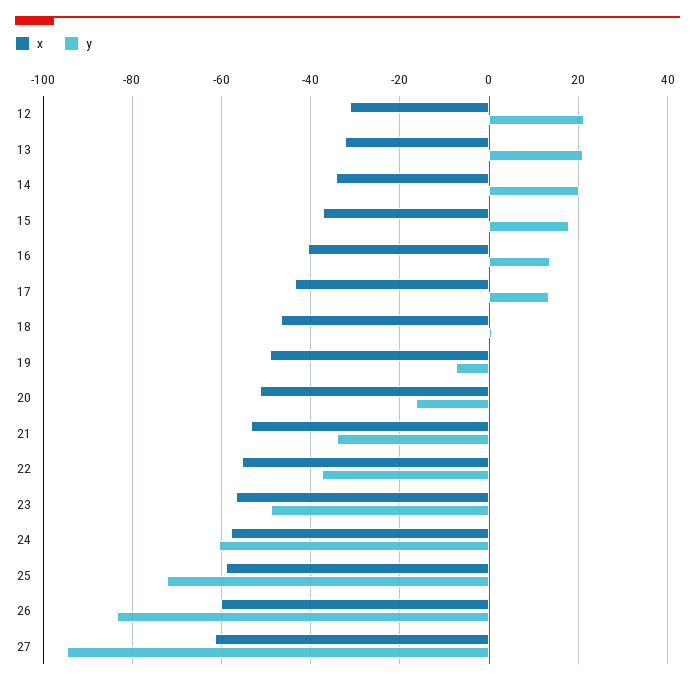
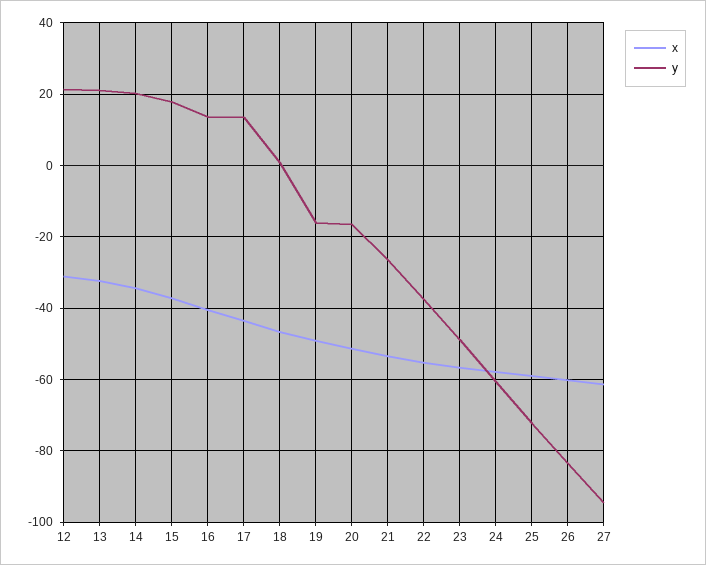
  {
    "x": {
      "12": -32,
      "13": -32,
      "14": -34,
      "15": -38,
      "16": -40,
      "17": -44,
      "18": -46,
      "19": -50,
      "20": -52,
      "21": -54,
      "22": -56,
      "23": -56,
      "24": -58,
      "25": -60,
      "26": -60,
      "27": -62
    },
    "y": {
      "12": 22,
      "13": 22,
      "14": 20,
      "15": 18,
      "16": 14,
      "17": 14,
      "18": 0,
-     "19": -8,
+     "19": -16,
      "20": -16,
-     "21": -34,
+     "21": -26,
      "22": -38,
      "23": -48,
      "24": -60,
      "25": -72,
      "26": -84,
      "27": -94
    }
  }

